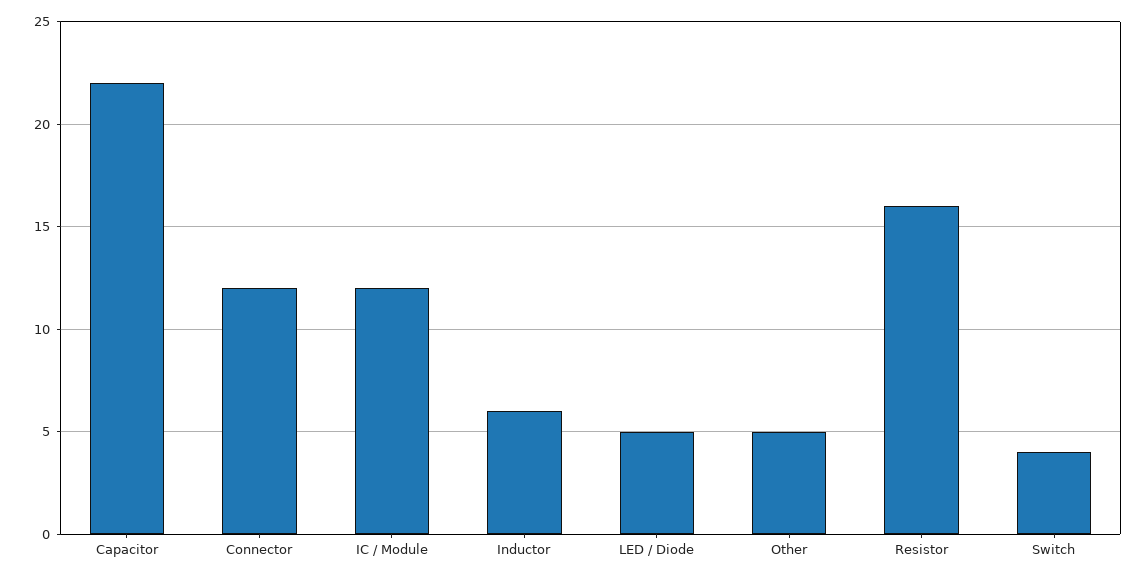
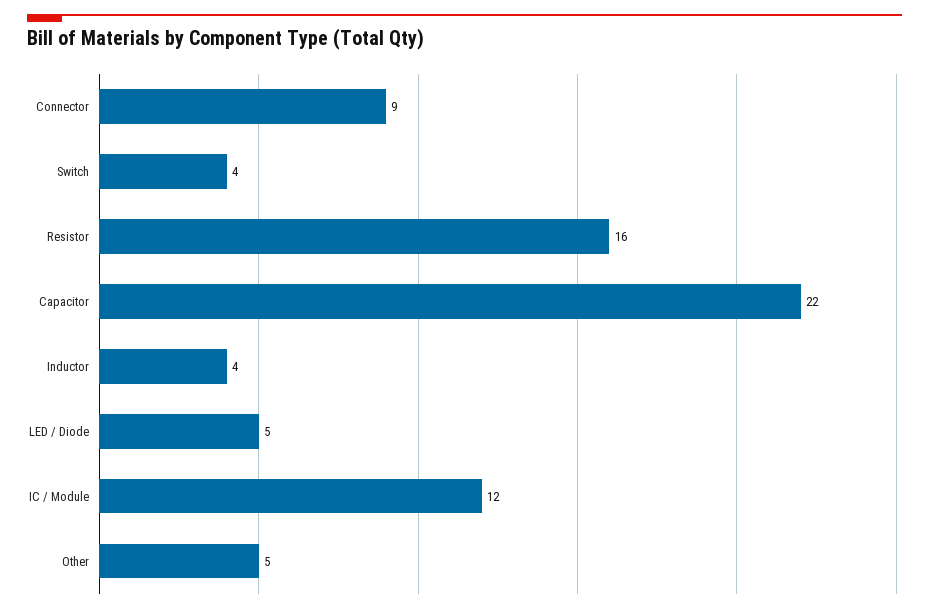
  {
    "Capacitor": 22,
-   "Connector": 12,
+   "Connector": 9,
    "IC / Module": 12,
-   "Inductor": 6,
+   "Inductor": 4,
    "LED / Diode": 5,
    "Other": 5,
    "Resistor": 16,
    "Switch": 4
  }

